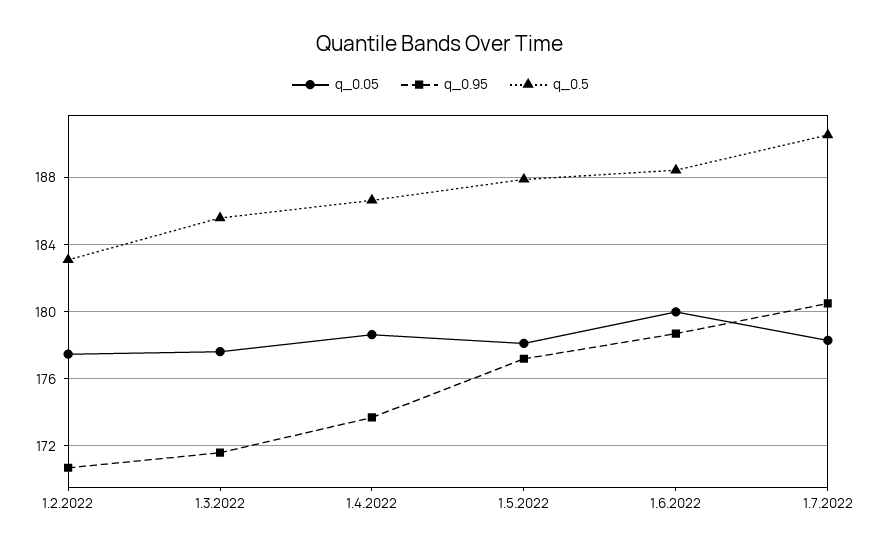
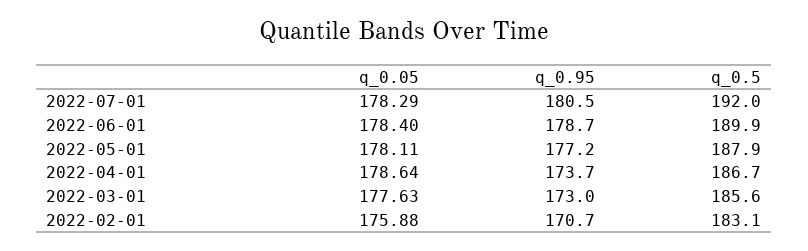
  {
    "q_0.05": {
-     "1.2.2022": 177.5,
+     "1.2.2022": 175.88,
      "1.3.2022": 177.63,
      "1.4.2022": 178.64,
      "1.5.2022": 178.11,
-     "1.6.2022": 180,
+     "1.6.2022": 178.4,
      "1.7.2022": 178.29
    },
    "q_0.95": {
      "1.2.2022": 170.7,
-     "1.3.2022": 171.5,
+     "1.3.2022": 173,
      "1.4.2022": 173.7,
      "1.5.2022": 177.2,
      "1.6.2022": 178.7,
      "1.7.2022": 180.5
    },
    "q_0.5": {
      "1.2.2022": 183.1,
      "1.3.2022": 185.6,
      "1.4.2022": 186.7,
      "1.5.2022": 187.9,
-     "1.6.2022": 188.5,
+     "1.6.2022": 189.9,
-     "1.7.2022": 190.5
+     "1.7.2022": 192
    }
  }

